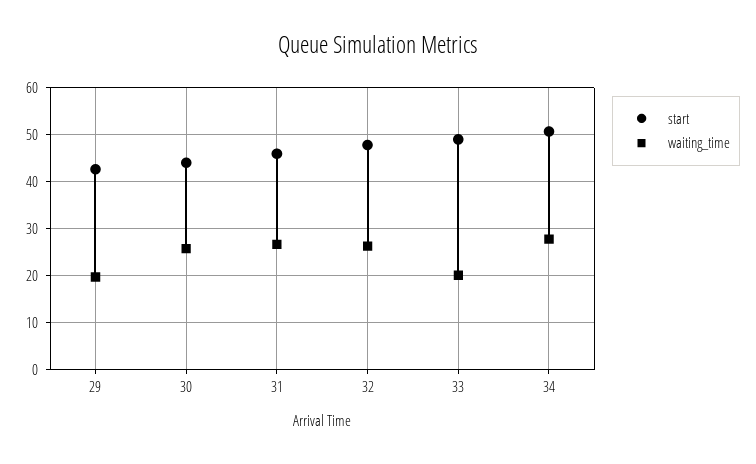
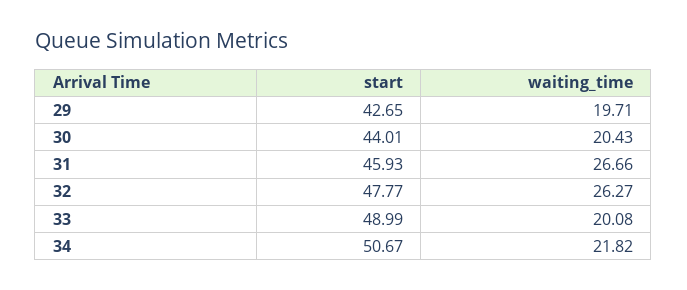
  {
    "start": {
      "29": 42.65,
      "30": 44.01,
      "31": 45.93,
      "32": 47.77,
      "33": 48.99,
      "34": 50.67
    },
    "waiting_time": {
      "29": 19.71,
-     "30": 26,
+     "30": 20.43,
      "31": 26.66,
      "32": 26.27,
      "33": 20.08,
-     "34": 28
+     "34": 21.82
    }
  }

